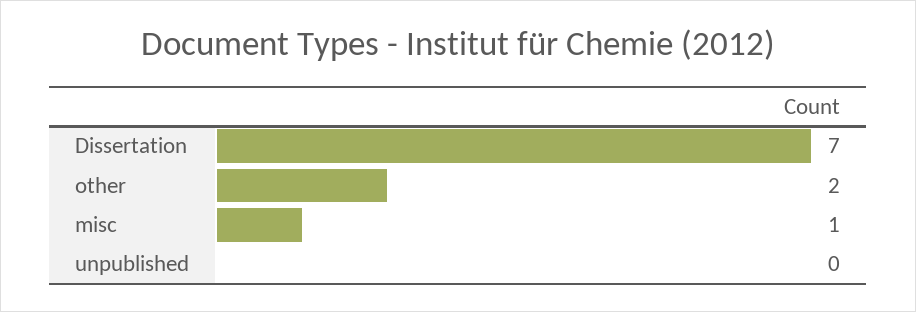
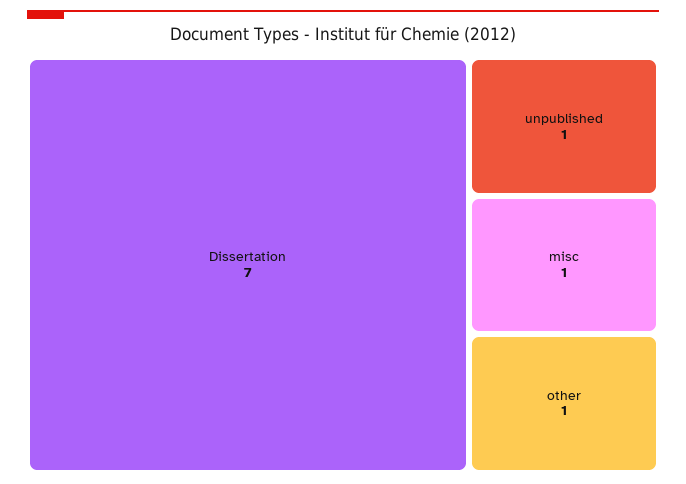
  {
    "Dissertation": 7,
-   "other": 2,
+   "other": 1,
    "misc": 1,
-   "unpublished": 0
+   "unpublished": 1
  }

